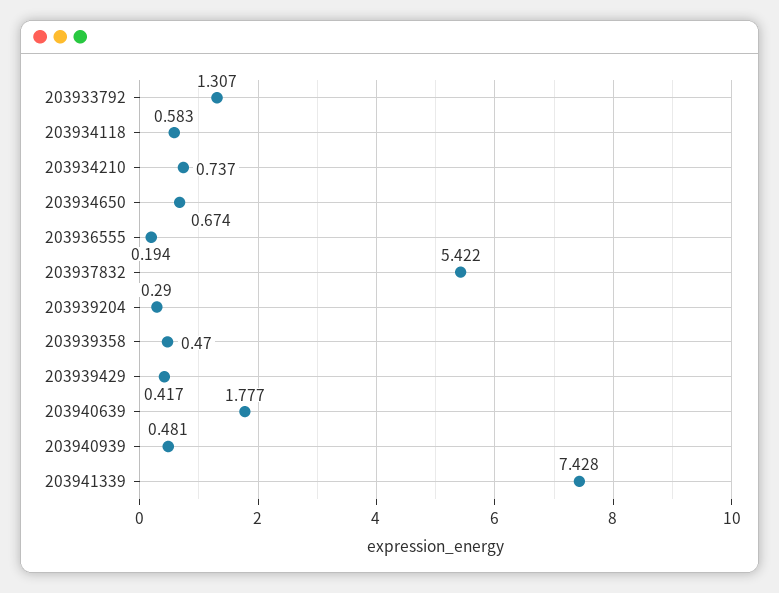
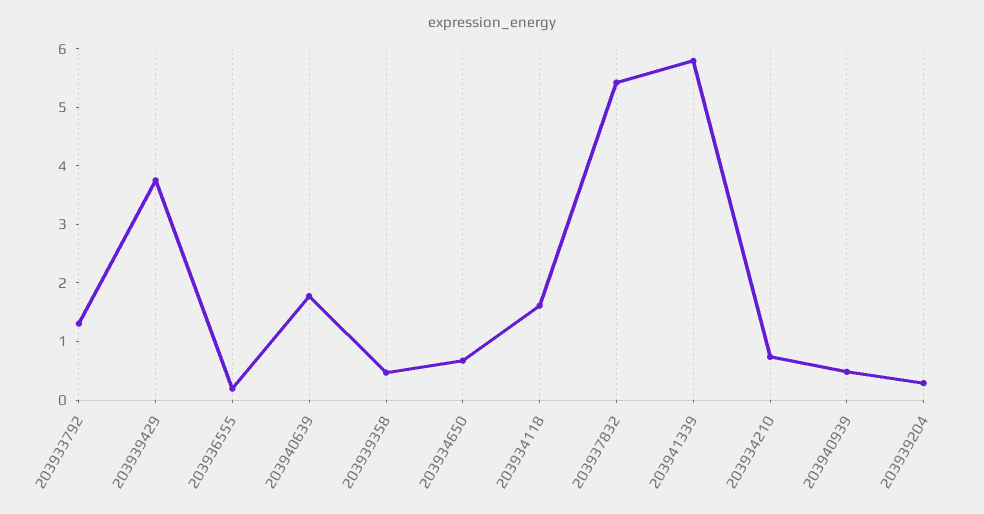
  {
    "203933792": 1.307,
-   "203934118": 0.583,
+   "203934118": 1.6,
    "203934210": 0.737,
    "203934650": 0.674,
    "203936555": 0.194,
    "203937832": 5.422,
    "203939204": 0.29,
    "203939358": 0.47,
-   "203939429": 0.417,
+   "203939429": 3.8,
    "203940639": 1.777,
    "203940939": 0.481,
-   "203941339": 7.428
+   "203941339": 5.8
  }

